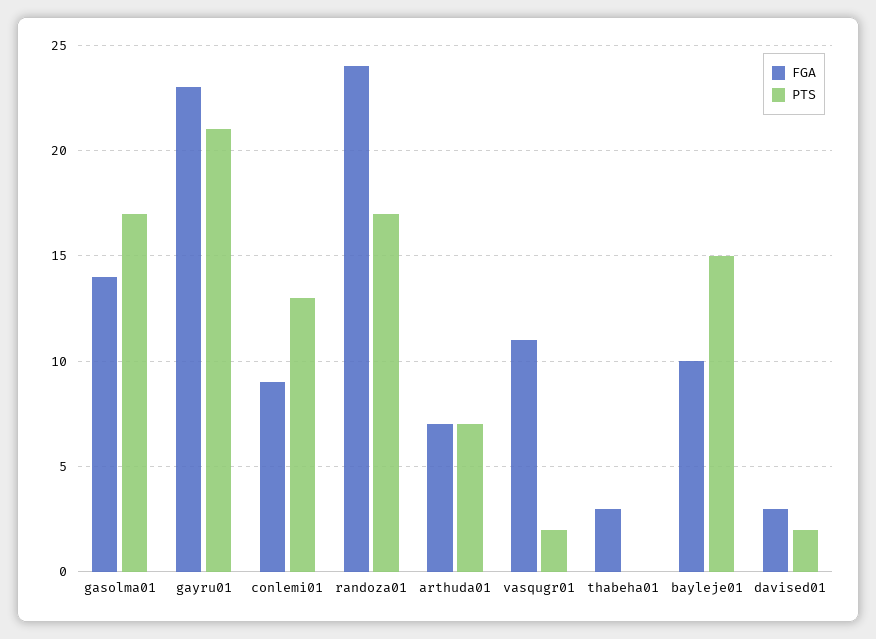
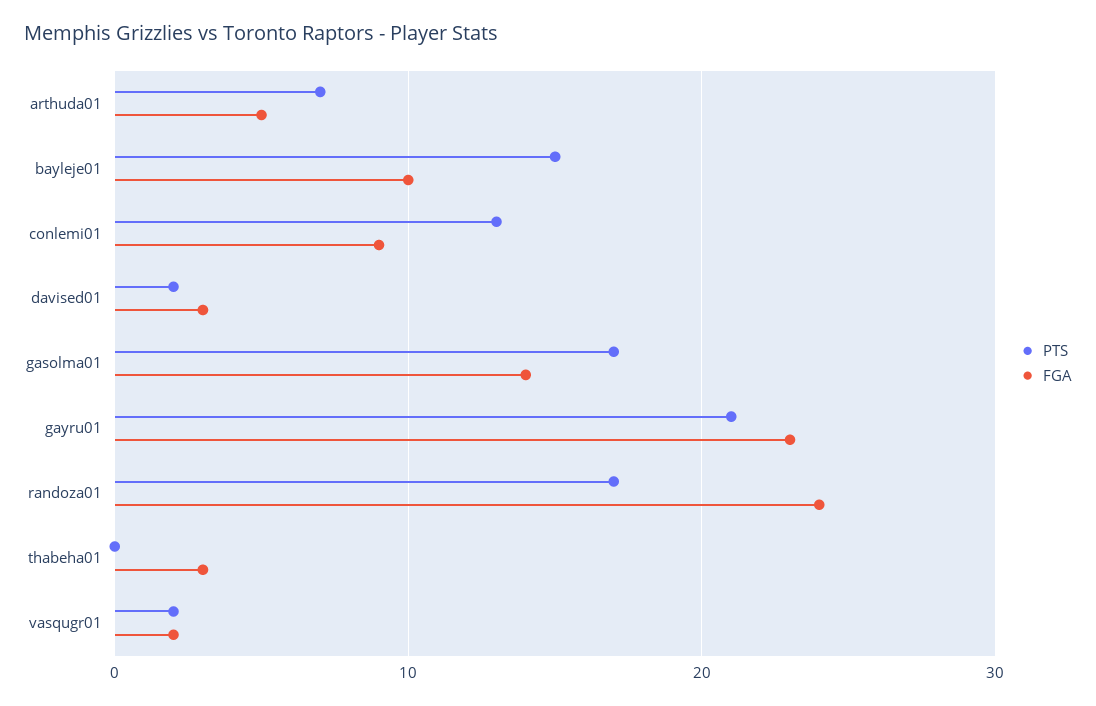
  {
    "FGA": {
      "gasolma01": 14,
      "gayru01": 23,
      "conlemi01": 9,
      "randoza01": 24,
-     "arthuda01": 7,
+     "arthuda01": 5,
-     "vasqugr01": 11,
+     "vasqugr01": 2,
      "thabeha01": 3,
      "bayleje01": 10,
      "davised01": 3
    },
    "PTS": {
      "gasolma01": 17,
      "gayru01": 21,
      "conlemi01": 13,
      "randoza01": 17,
      "arthuda01": 7,
      "vasqugr01": 2,
      "thabeha01": 0,
      "bayleje01": 15,
      "davised01": 2
    }
  }

